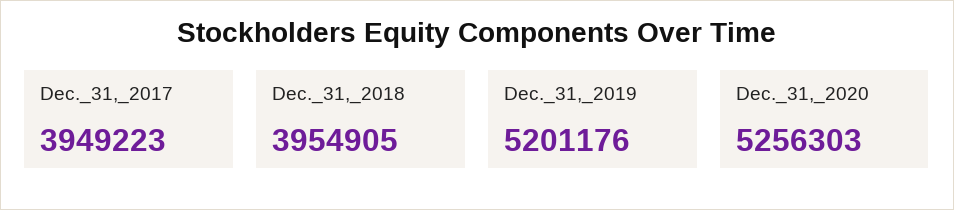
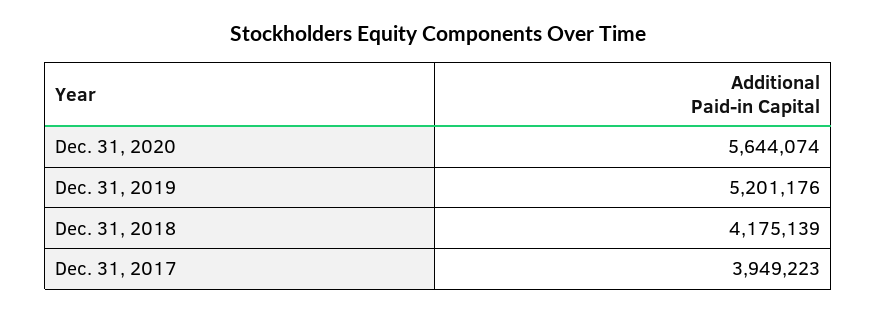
  {
    "Dec._31,_2017": 3949223,
-   "Dec._31,_2018": 3954905,
+   "Dec._31,_2018": 4175139,
    "Dec._31,_2019": 5201176,
-   "Dec._31,_2020": 5256303
+   "Dec._31,_2020": 5644074
  }

